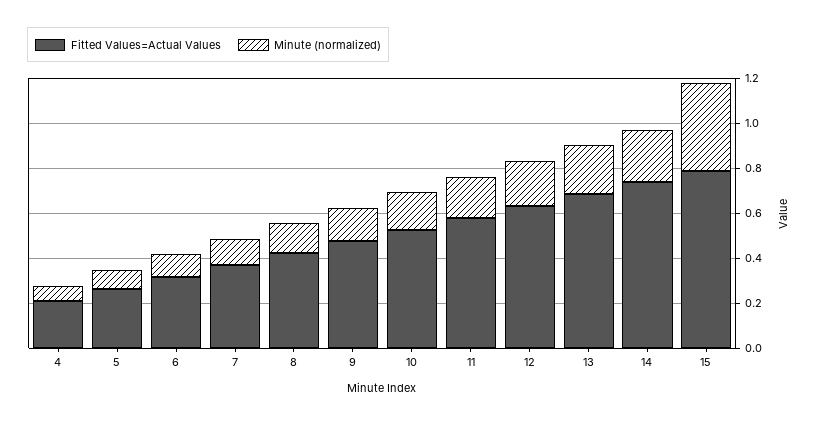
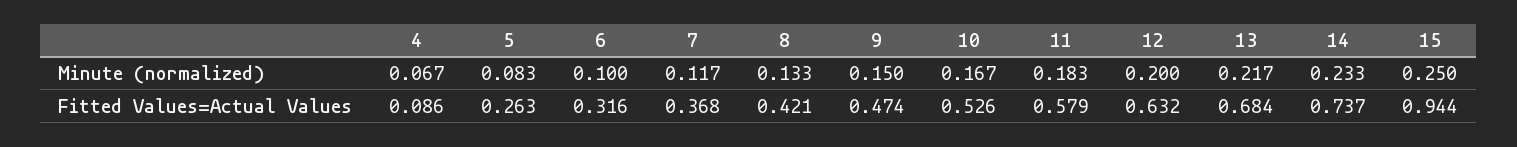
  {
    "Fitted Values=Actual Values": {
-     "4": 0.2,
+     "4": 0.086,
      "5": 0.263,
      "6": 0.316,
      "7": 0.368,
      "8": 0.421,
      "9": 0.474,
      "10": 0.526,
      "11": 0.579,
      "12": 0.632,
      "13": 0.684,
      "14": 0.737,
-     "15": 0.8
+     "15": 0.944
    },
    "Minute (normalized)": {
      "4": 0.067,
      "5": 0.083,
      "6": 0.1,
      "7": 0.117,
      "8": 0.133,
      "9": 0.15,
      "10": 0.167,
      "11": 0.183,
      "12": 0.2,
      "13": 0.217,
      "14": 0.233,
-     "15": 0.4
+     "15": 0.25
    }
  }

